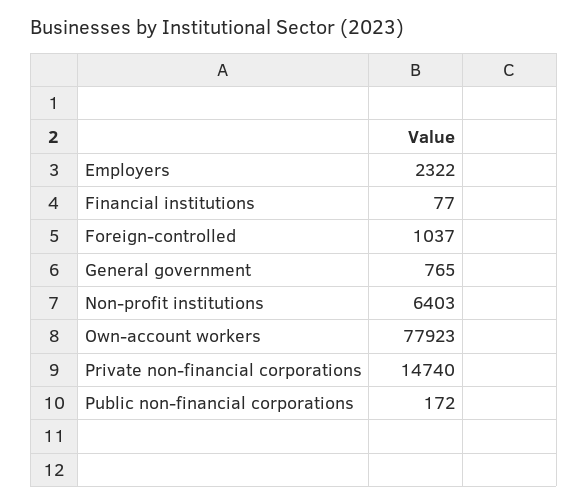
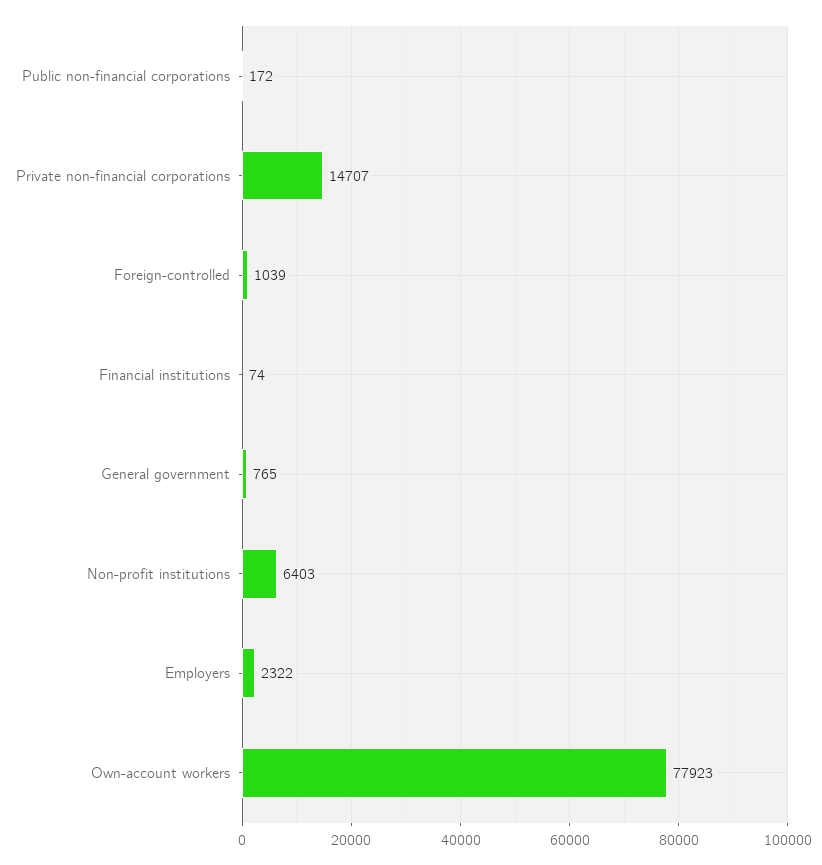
  {
    "Employers": 2322,
-   "Financial institutions": 77,
+   "Financial institutions": 74,
-   "Foreign-controlled": 1037,
+   "Foreign-controlled": 1039,
    "General government": 765,
    "Non-profit institutions": 6403,
    "Own-account workers": 77923,
-   "Private non-financial corporations": 14740,
+   "Private non-financial corporations": 14707,
    "Public non-financial corporations": 172
  }

